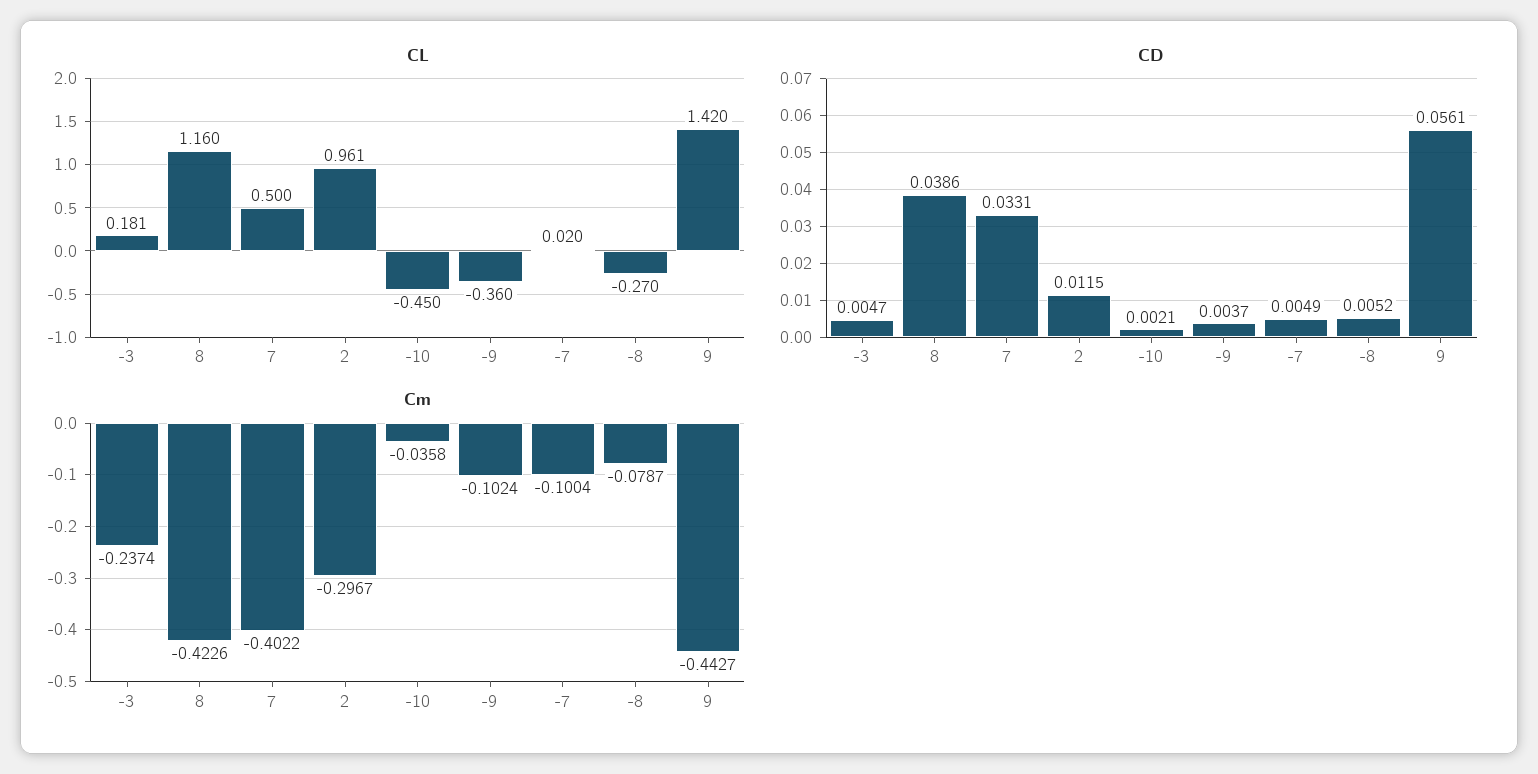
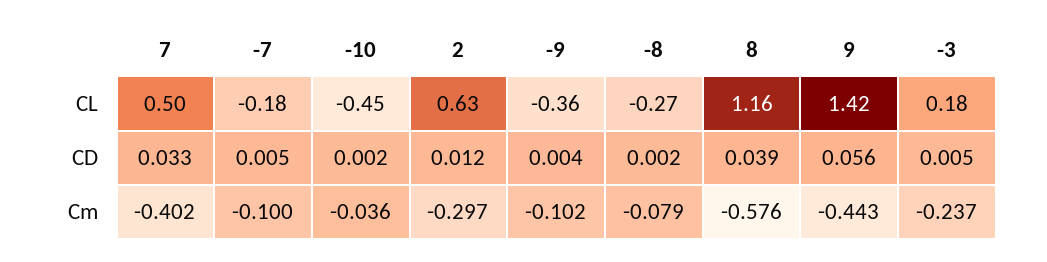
  {
    "CL": {
      "-3": 0.181,
      "8": 1.16,
      "7": 0.5,
-     "2": 0.961,
+     "2": 0.63,
      "-10": -0.45,
      "-9": -0.36,
-     "-7": 0.02,
+     "-7": -0.18,
      "-8": -0.27,
      "9": 1.42
    },
    "CD": {
      "-3": 0.0047,
      "8": 0.0386,
      "7": 0.0331,
      "2": 0.0115,
      "-10": 0.0021,
      "-9": 0.0037,
      "-7": 0.0049,
-     "-8": 0.0052,
+     "-8": 0.002,
      "9": 0.0561
    },
    "Cm": {
      "-3": -0.2374,
-     "8": -0.4226,
+     "8": -0.576,
      "7": -0.4022,
      "2": -0.2967,
      "-10": -0.0358,
      "-9": -0.1024,
      "-7": -0.1004,
      "-8": -0.0787,
      "9": -0.4427
    }
  }

